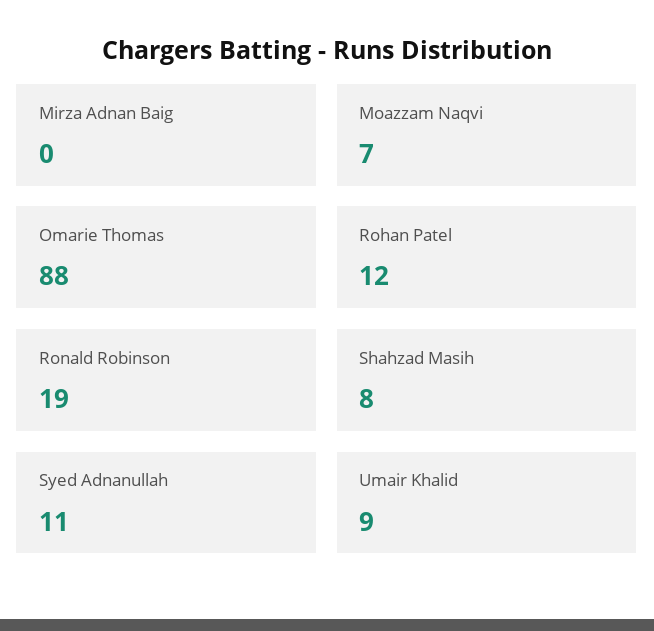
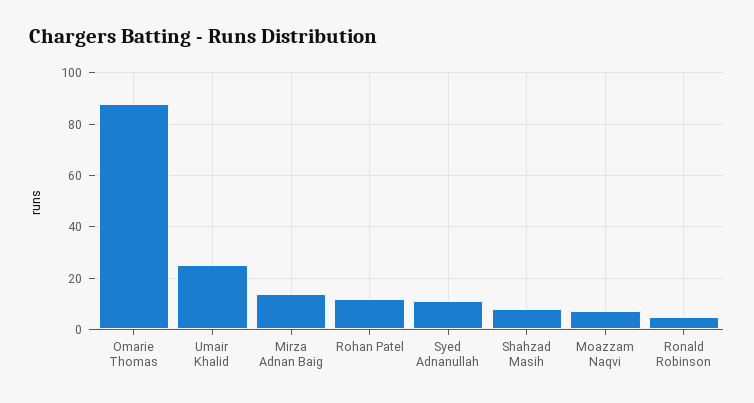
  {
-   "Mirza Adnan Baig": 0,
+   "Mirza Adnan Baig": 15,
    "Moazzam Naqvi": 7,
    "Omarie Thomas": 88,
    "Rohan Patel": 12,
-   "Ronald Robinson": 19,
+   "Ronald Robinson": 5,
    "Shahzad Masih": 8,
    "Syed Adnanullah": 11,
-   "Umair Khalid": 9
+   "Umair Khalid": 25
  }

